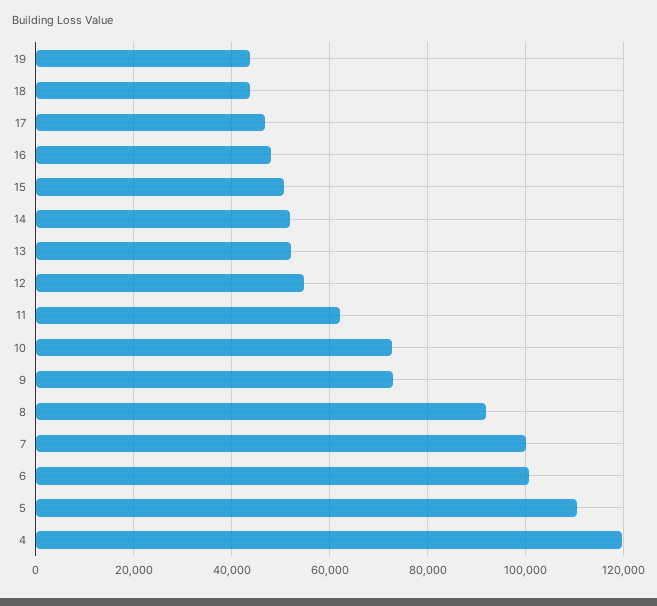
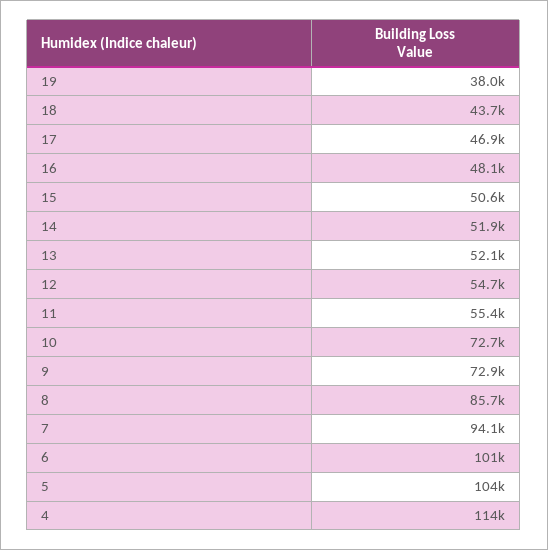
  {
-   "19": 44000,
+   "19": 38000,
    "18": 43700,
    "17": 46900,
    "16": 48100,
    "15": 50600,
    "14": 51900,
    "13": 52100,
    "12": 54700,
-   "11": 62000,
+   "11": 55400,
    "10": 72700,
    "9": 72900,
-   "8": 92000,
+   "8": 85700,
-   "7": 100000,
+   "7": 94100,
    "6": 101000,
-   "5": 110000,
+   "5": 104000,
-   "4": 120000
+   "4": 114000
  }

